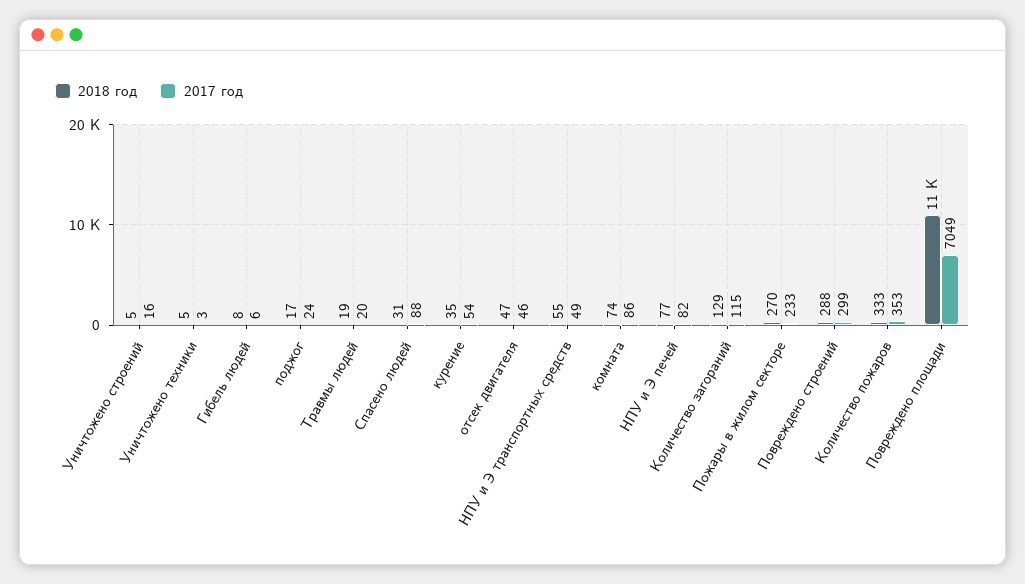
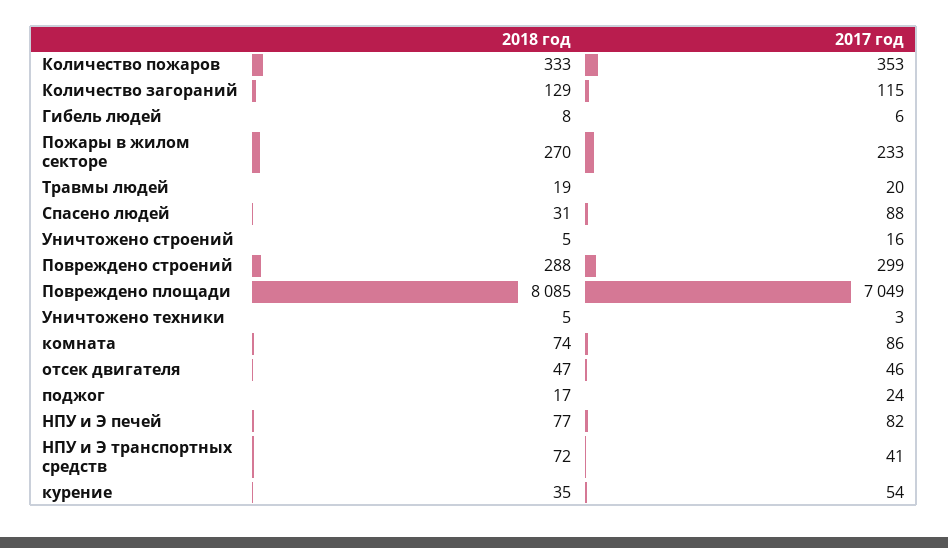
  {
    "2018 год": {
      "Уничтожено строений": 5,
      "Уничтожено техники": 5,
      "Гибель людей": 8,
      "поджог": 17,
      "Травмы людей": 19,
      "Спасено людей": 31,
      "курение": 35,
      "отсек двигателя": 47,
-     "НПУ и Э транспортных средств": 55,
+     "НПУ и Э транспортных средств": 72,
      "комната": 74,
      "НПУ и Э печей": 77,
      "Количество загораний": 129,
      "Пожары в жилом секторе": 270,
      "Повреждено строений": 288,
      "Количество пожаров": 333,
-     "Повреждено площади": 11000
+     "Повреждено площади": 8085
    },
    "2017 год": {
      "Уничтожено строений": 16,
      "Уничтожено техники": 3,
      "Гибель людей": 6,
      "поджог": 24,
      "Травмы людей": 20,
      "Спасено людей": 88,
      "курение": 54,
      "отсек двигателя": 46,
-     "НПУ и Э транспортных средств": 49,
+     "НПУ и Э транспортных средств": 41,
      "комната": 86,
      "НПУ и Э печей": 82,
      "Количество загораний": 115,
      "Пожары в жилом секторе": 233,
      "Повреждено строений": 299,
      "Количество пожаров": 353,
      "Повреждено площади": 7049
    }
  }

